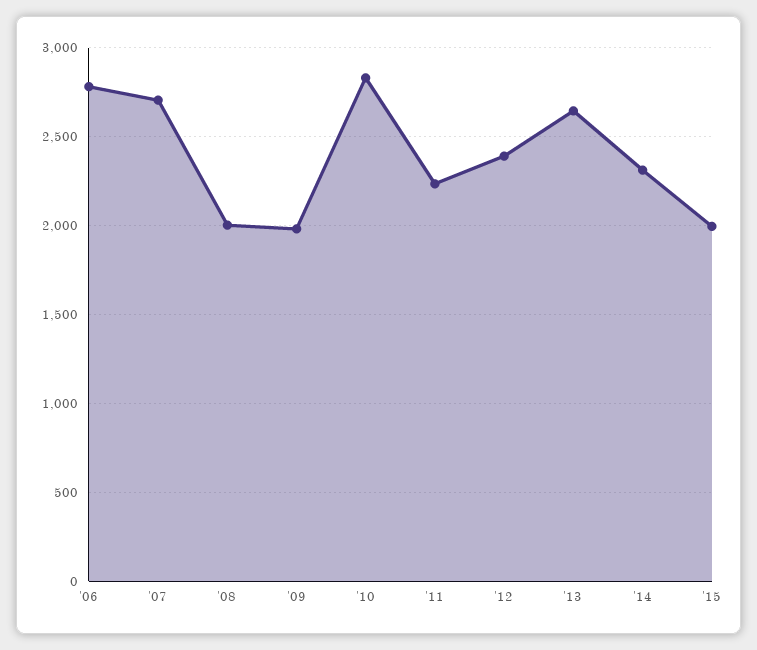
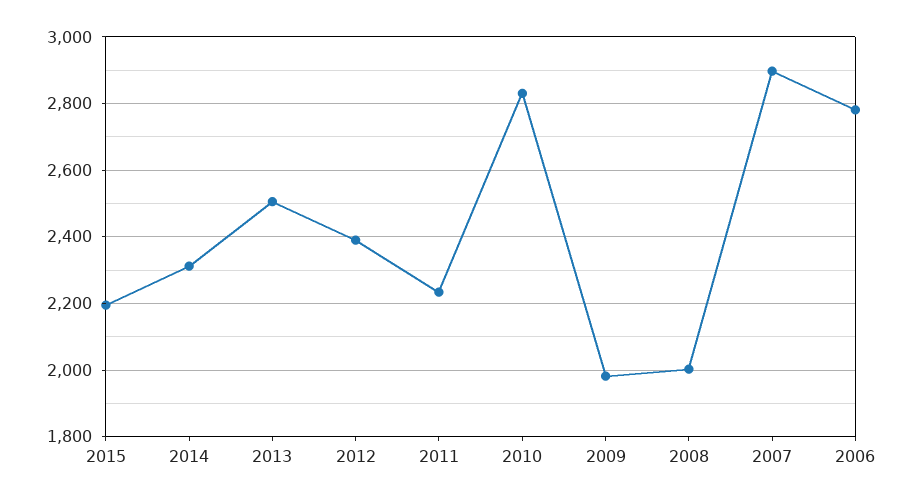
  {
    "'06": 2780,
-   "'07": 2700,
+   "'07": 2900,
    "'08": 2000,
    "'09": 1980,
    "'10": 2840,
    "'11": 2240,
    "'12": 2400,
-   "'13": 2650,
+   "'13": 2500,
    "'14": 2320,
-   "'15": 2000
+   "'15": 2200
  }

